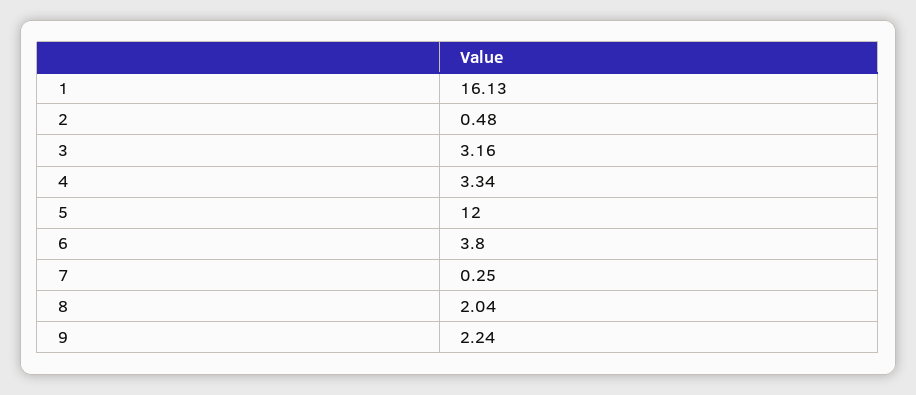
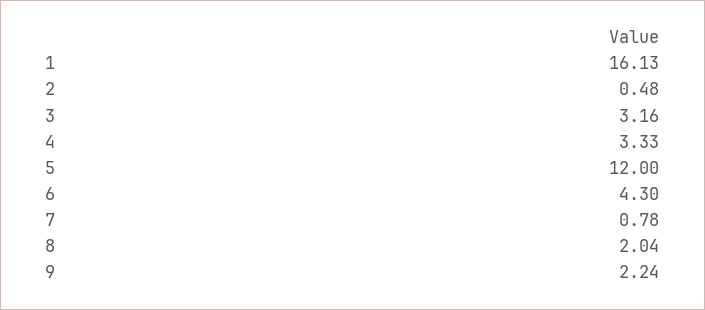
  {
    "1": 16.13,
    "2": 0.48,
    "3": 3.16,
-   "4": 3.34,
+   "4": 3.33,
    "5": 12,
-   "6": 3.8,
+   "6": 4.3,
-   "7": 0.25,
+   "7": 0.78,
    "8": 2.04,
    "9": 2.24
  }

